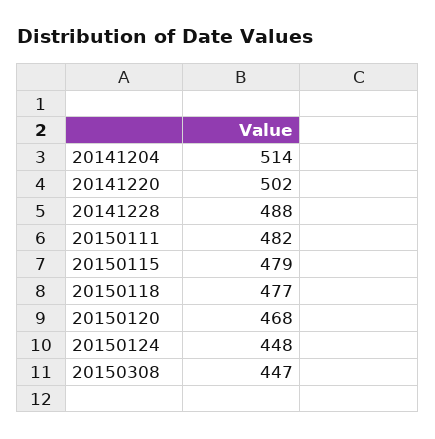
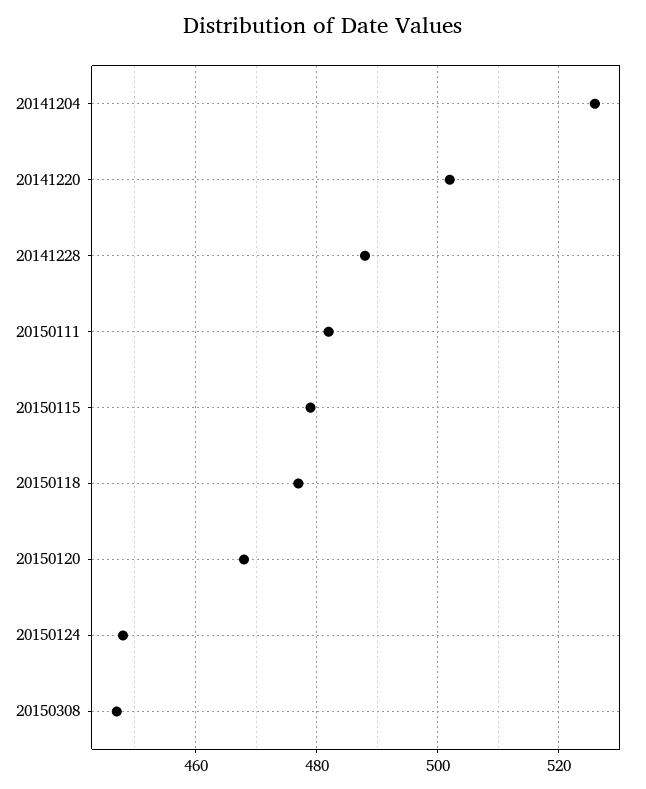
  {
-   "20141204": 514,
+   "20141204": 525,
    "20141220": 502,
    "20141228": 488,
    "20150111": 482,
    "20150115": 479,
    "20150118": 477,
    "20150120": 468,
    "20150124": 448,
    "20150308": 447
  }

